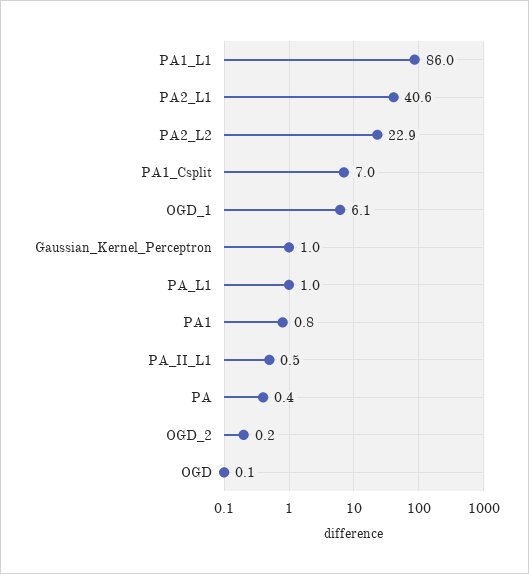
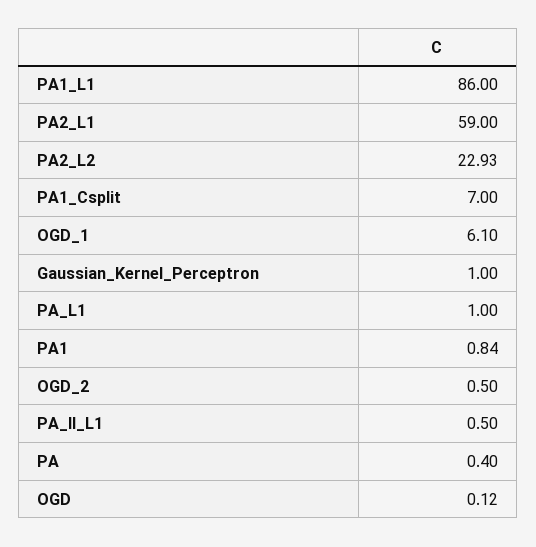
  {
    "PA1_L1": 86,
-   "PA2_L1": 40.6,
+   "PA2_L1": 59,
    "PA2_L2": 22.93,
    "PA1_Csplit": 7,
    "OGD_1": 6.1,
    "Gaussian_Kernel_Perceptron": 1,
    "PA_L1": 1,
    "PA1": 0.84,
    "PA_II_L1": 0.5,
    "PA": 0.4,
-   "OGD_2": 0.2,
+   "OGD_2": 0.5,
    "OGD": 0.12
  }

